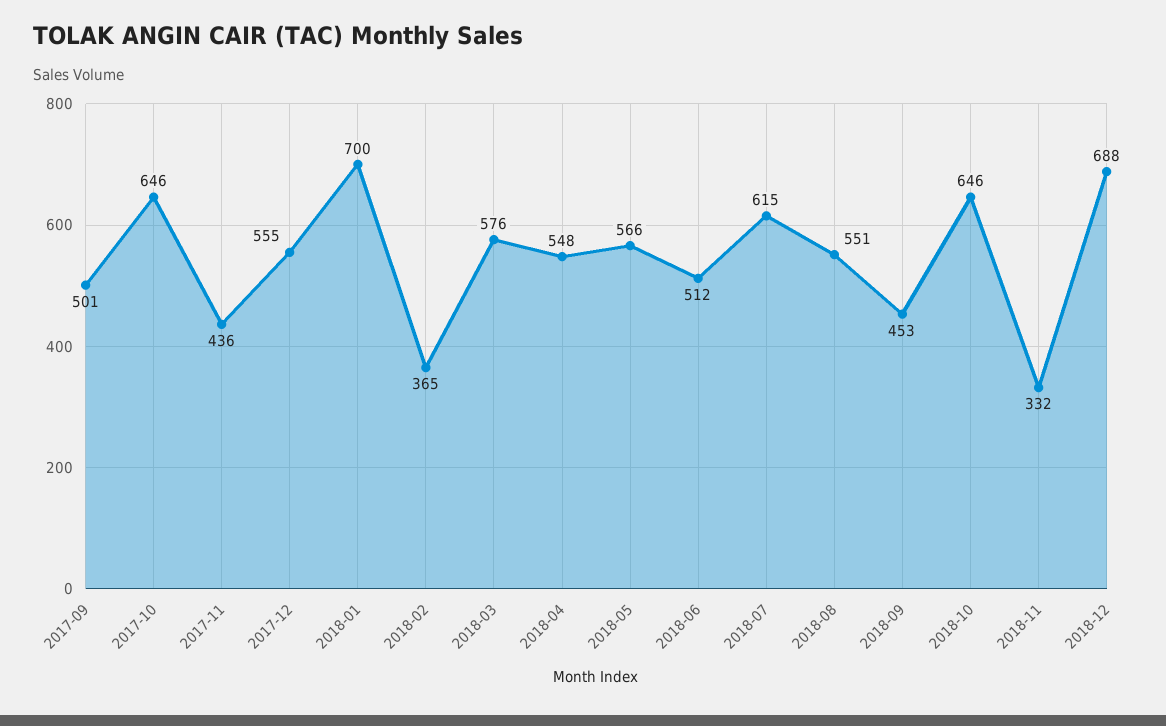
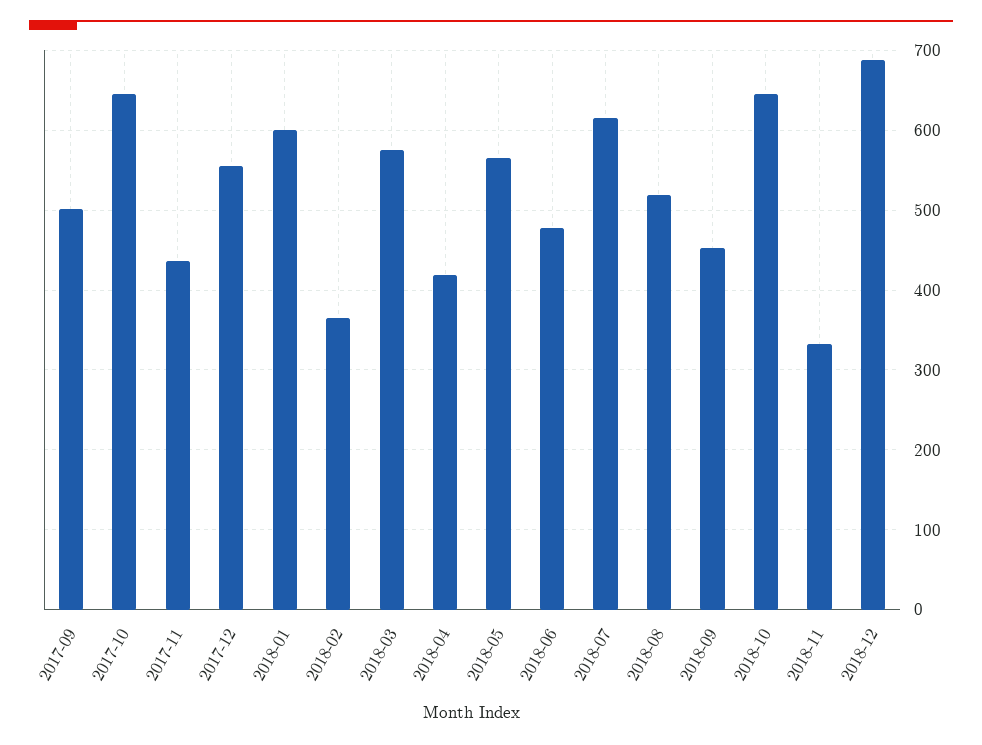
  {
    "2017-09": 501,
    "2017-10": 646,
    "2017-11": 436,
    "2017-12": 555,
-   "2018-01": 700,
+   "2018-01": 600,
    "2018-02": 365,
    "2018-03": 576,
-   "2018-04": 548,
+   "2018-04": 420,
    "2018-05": 566,
-   "2018-06": 512,
+   "2018-06": 480,
    "2018-07": 615,
-   "2018-08": 551,
+   "2018-08": 520,
    "2018-09": 453,
    "2018-10": 646,
    "2018-11": 332,
    "2018-12": 688
  }

